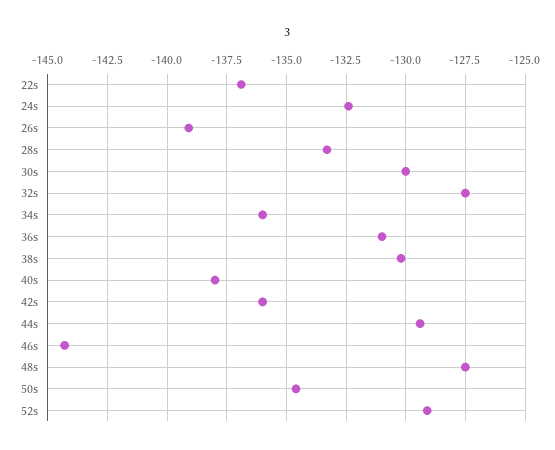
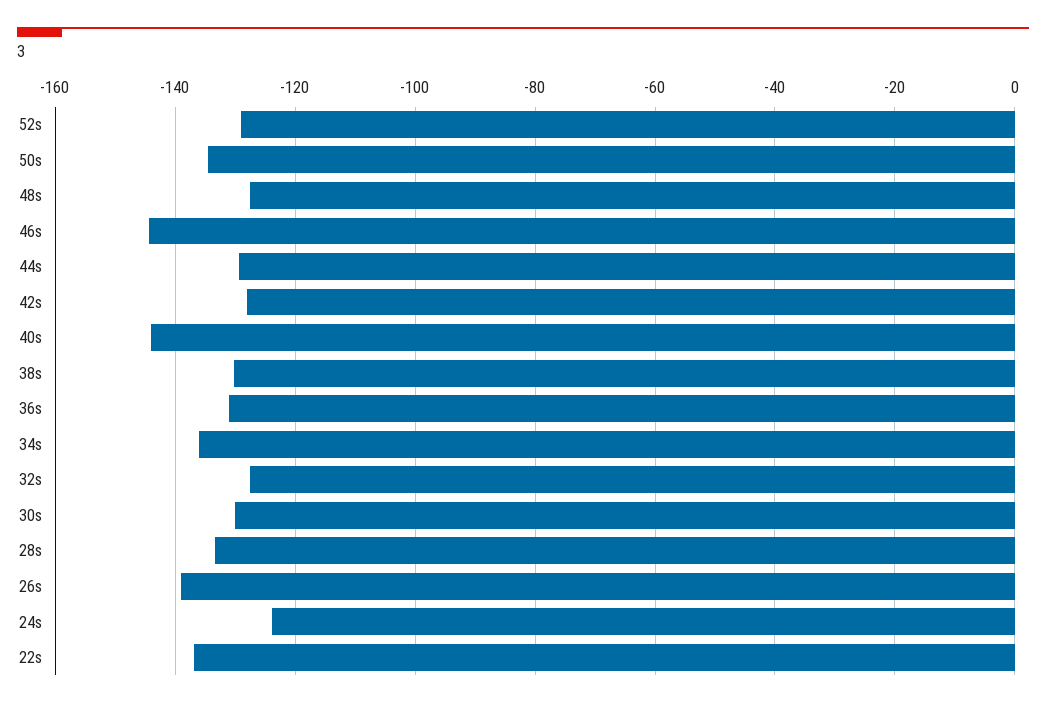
  {
    "22s": -137,
-   "24s": -132.5,
+   "24s": -124,
    "26s": -139,
    "28s": -133.5,
    "30s": -130,
    "32s": -127.5,
    "34s": -136,
    "36s": -131,
    "38s": -130,
-   "40s": -138,
+   "40s": -144,
-   "42s": -136,
+   "42s": -128,
    "44s": -129.5,
    "46s": -144.5,
    "48s": -127.5,
    "50s": -134.5,
    "52s": -129
  }

